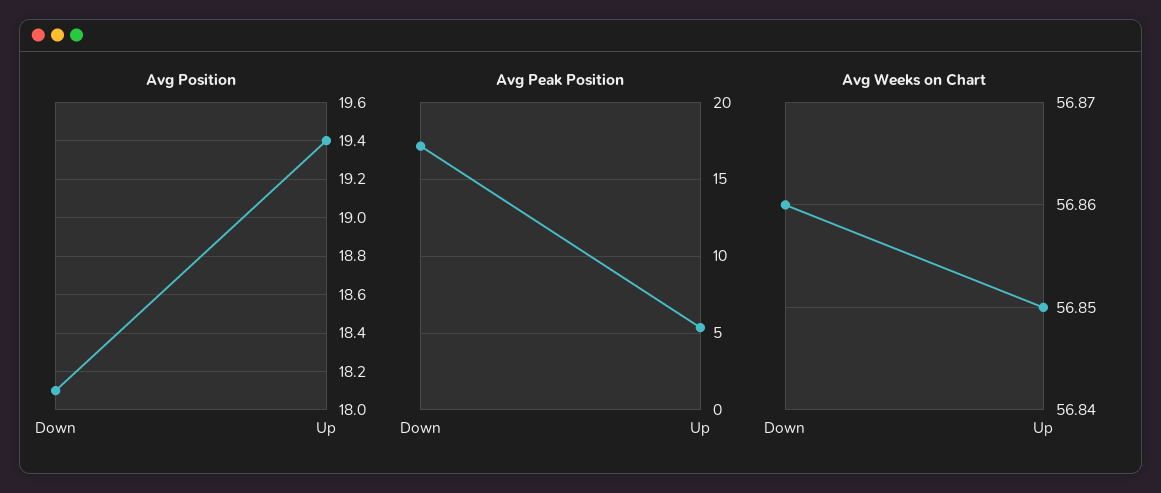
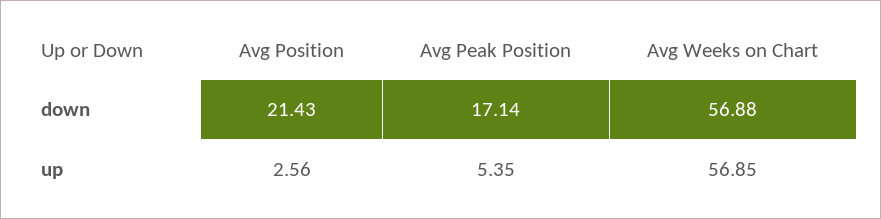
  {
    "Avg Position": {
-     "Down": 18.1,
+     "Down": 21.43,
-     "Up": 19.4
+     "Up": 2.56
    },
    "Avg Peak Position": {
      "Down": 17.14,
      "Up": 5.35
    },
    "Avg Weeks on Chart": {
-     "Down": 56.86,
+     "Down": 56.88,
      "Up": 56.85
    }
  }

